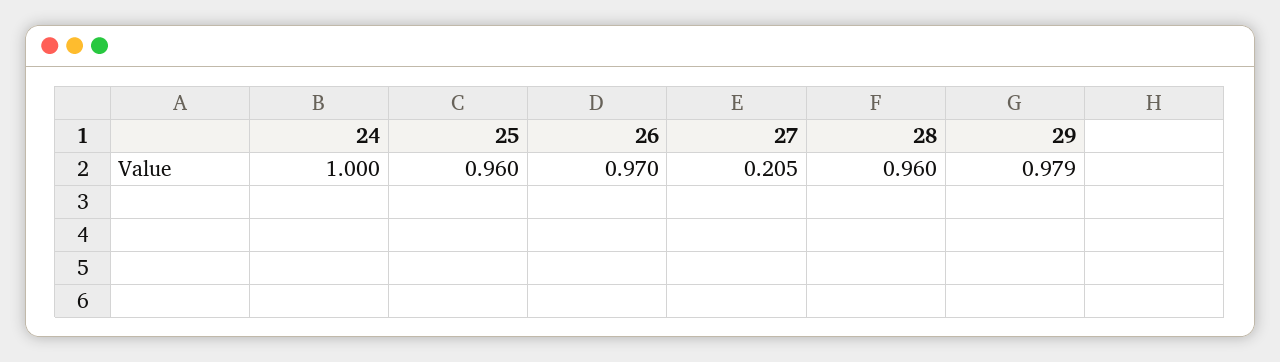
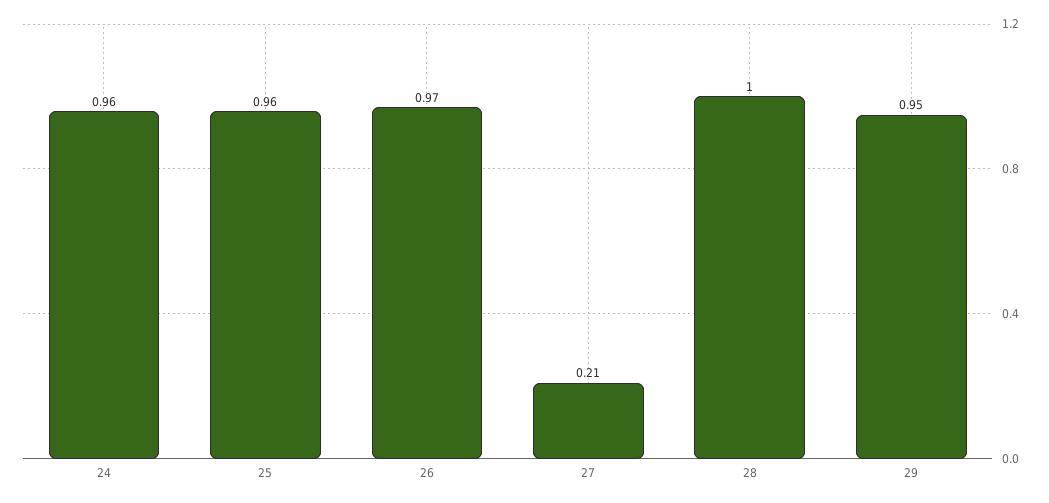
  {
-   "24": 1,
+   "24": 0.96,
    "25": 0.96,
    "26": 0.97,
    "27": 0.205,
-   "28": 0.96,
+   "28": 1,
-   "29": 0.979
+   "29": 0.95
  }

